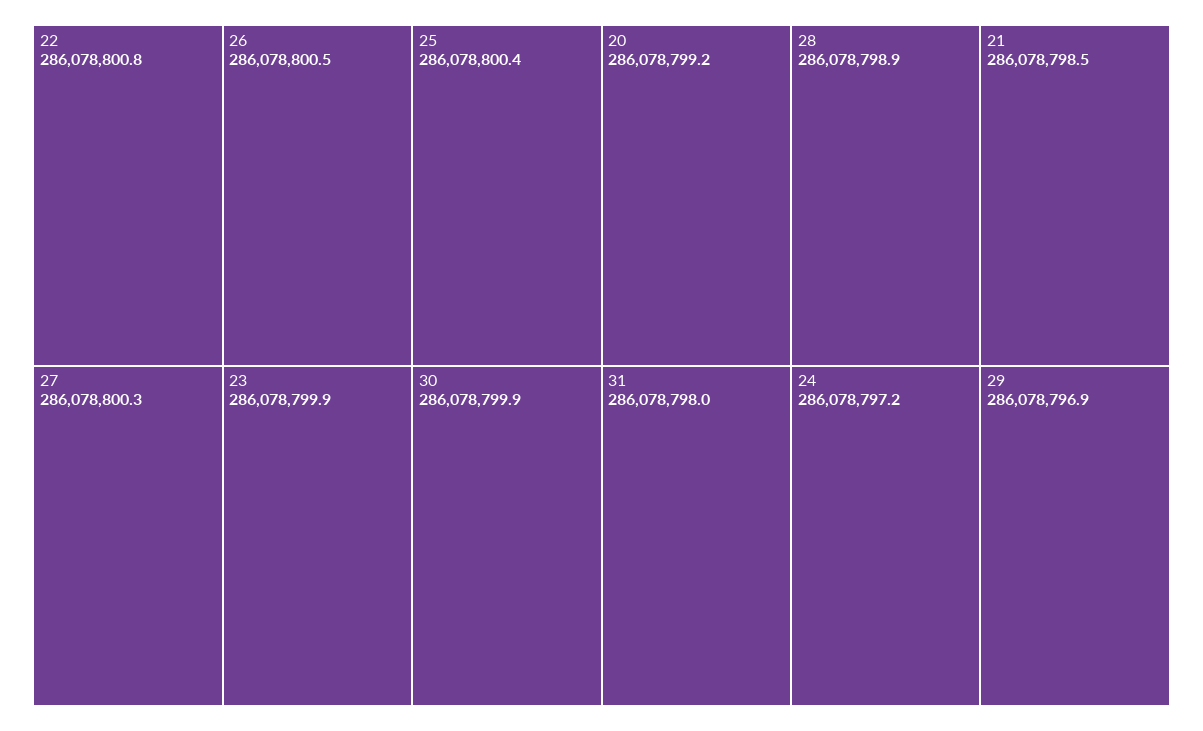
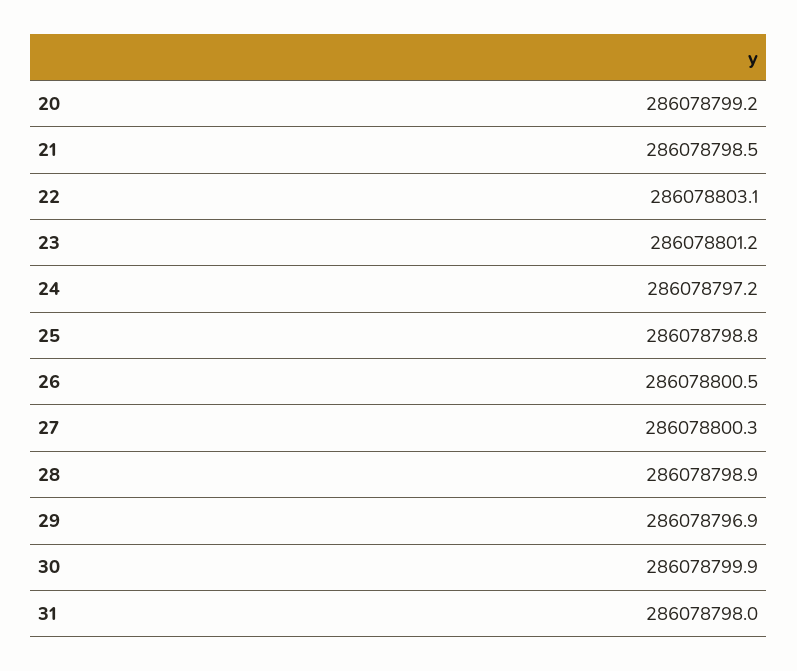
  {
-   "22": 286078800.8,
+   "22": 286078803.1,
    "26": 286078800.5,
-   "25": 286078800.4,
+   "25": 286078798.8,
    "27": 286078800.3,
-   "23": 286078799.9,
+   "23": 286078801.2,
    "30": 286078799.9,
    "20": 286078799.2,
    "28": 286078798.9,
    "21": 286078798.5,
    "31": 286078798,
    "24": 286078797.2,
    "29": 286078796.9
  }

